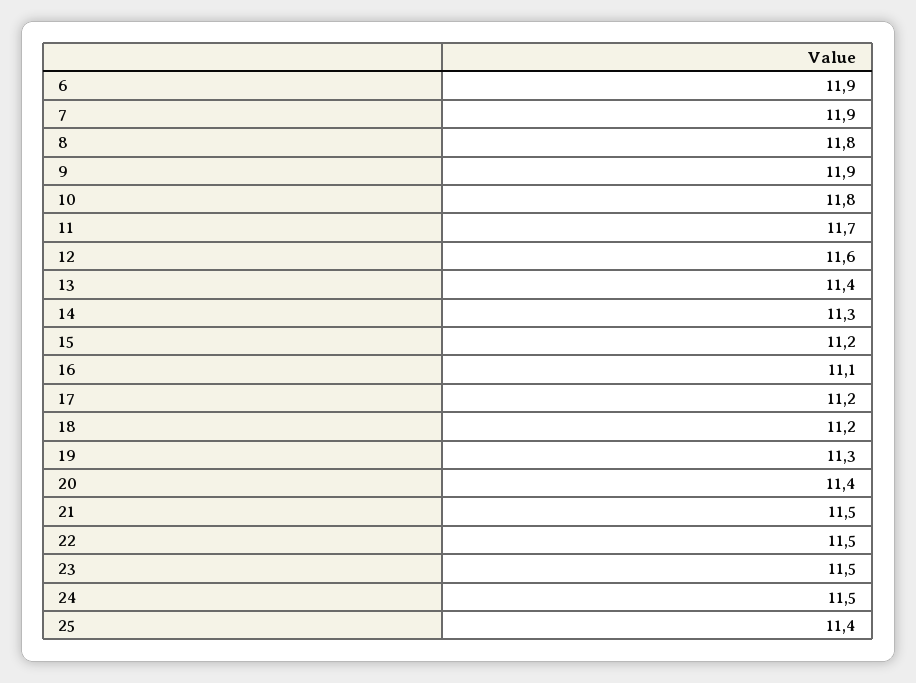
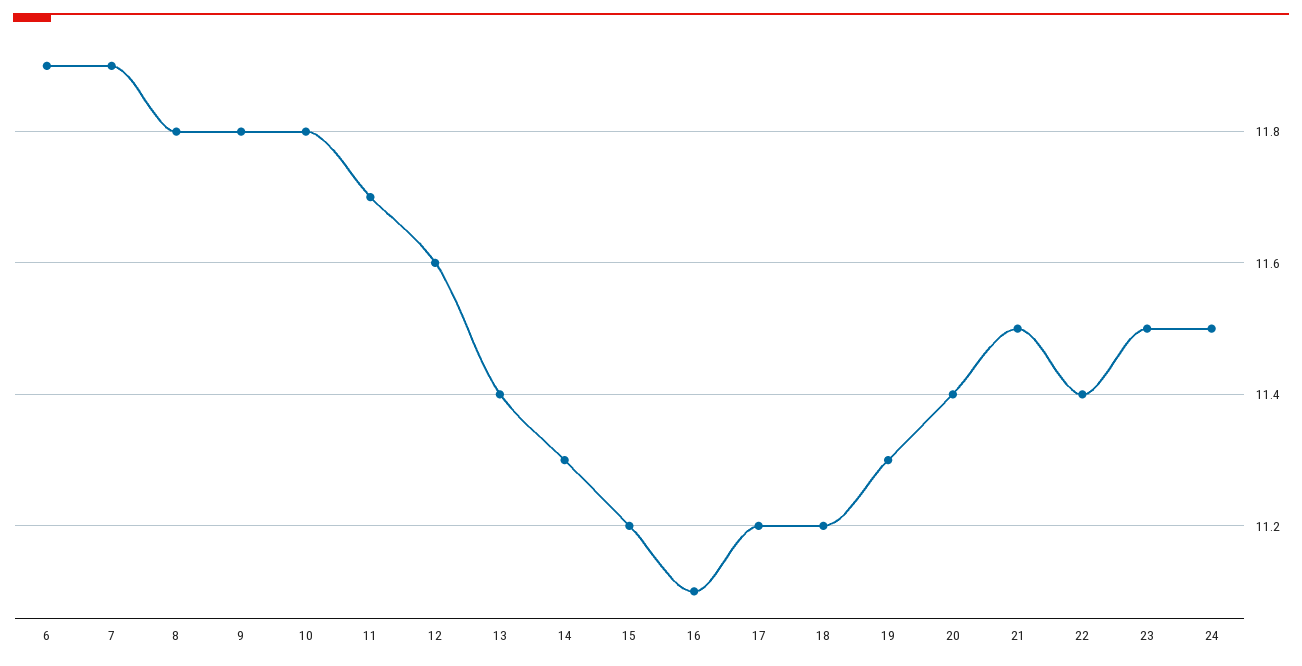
  {
    "6": 11.9,
    "7": 11.9,
    "8": 11.8,
-   "9": 11.9,
+   "9": 11.8,
    "10": 11.8,
    "11": 11.7,
    "12": 11.6,
    "13": 11.4,
    "14": 11.3,
    "15": 11.2,
    "16": 11.1,
    "17": 11.2,
    "18": 11.2,
    "19": 11.3,
    "20": 11.4,
    "21": 11.5,
-   "22": 11.5,
+   "22": 11.4,
    "23": 11.5,
-   "24": 11.5,
+   "24": 11.5
-   "25": 11.4
  }

